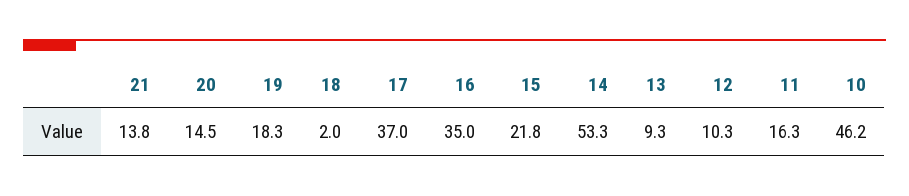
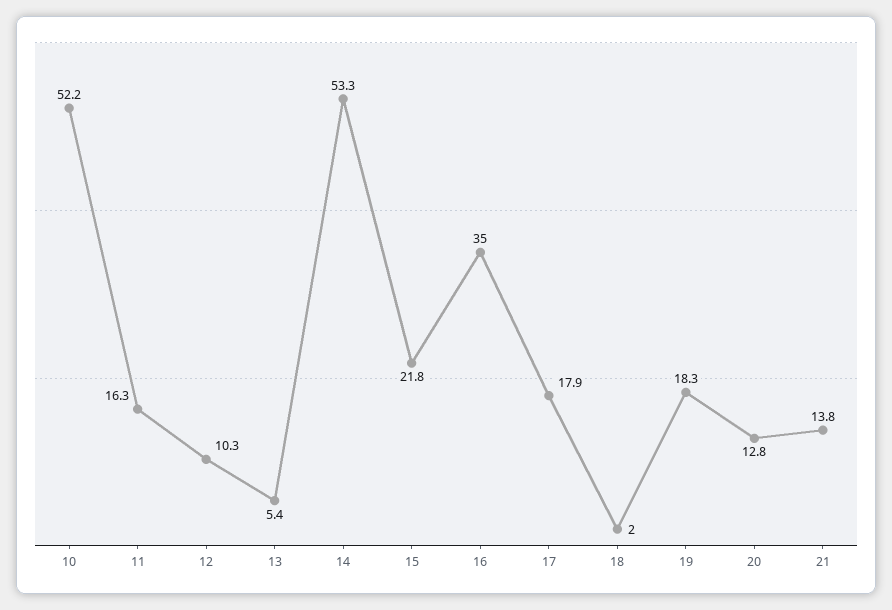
  {
    "21": 13.8,
-   "20": 14.5,
+   "20": 12.8,
    "19": 18.3,
    "18": 2,
-   "17": 37,
+   "17": 17.9,
    "16": 35,
    "15": 21.8,
    "14": 53.3,
-   "13": 9.3,
+   "13": 5.4,
    "12": 10.3,
    "11": 16.3,
-   "10": 46.2
+   "10": 52.2
  }

